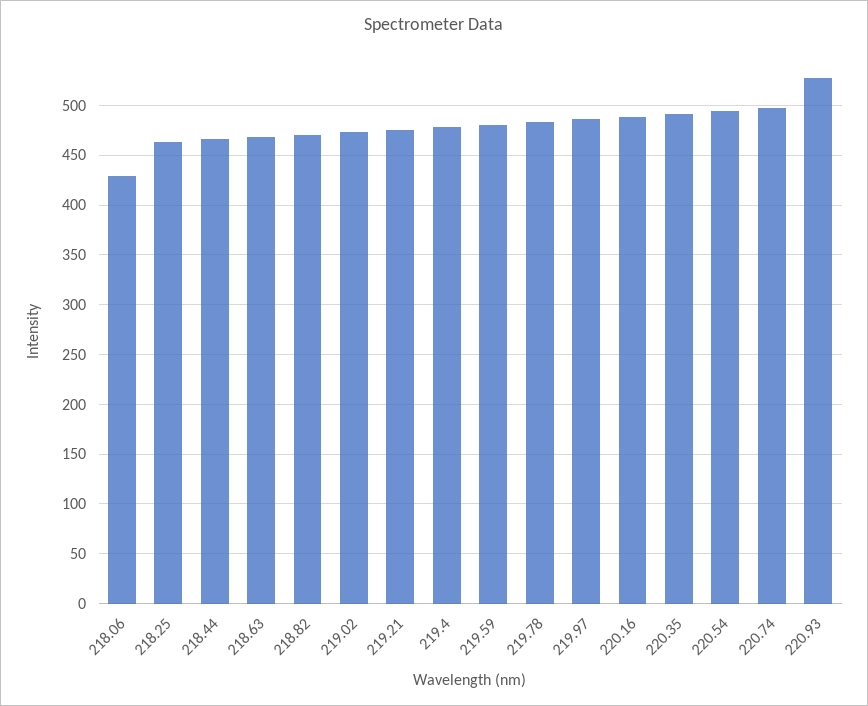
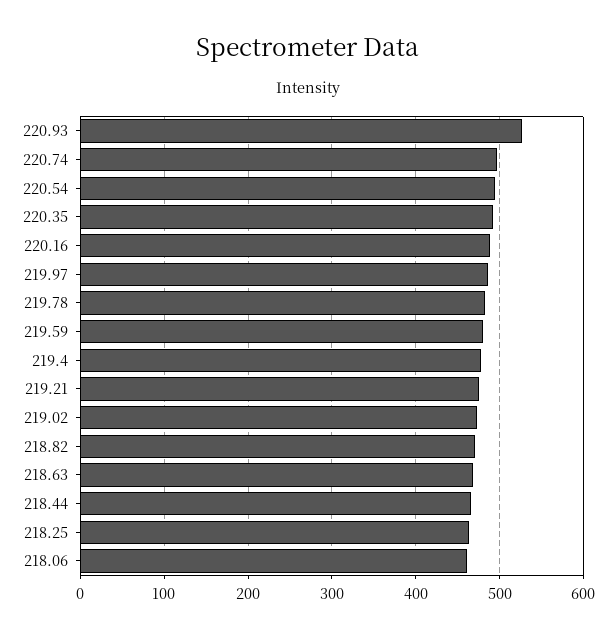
  {
-   "218.06": 430,
+   "218.06": 460,
    "218.25": 460,
    "218.44": 470,
    "218.63": 470,
    "218.82": 470,
    "219.02": 470,
    "219.21": 480,
    "219.4": 480,
    "219.59": 480,
    "219.78": 480,
    "219.97": 490,
    "220.16": 490,
    "220.35": 490,
    "220.54": 490,
    "220.74": 500,
    "220.93": 530
  }

